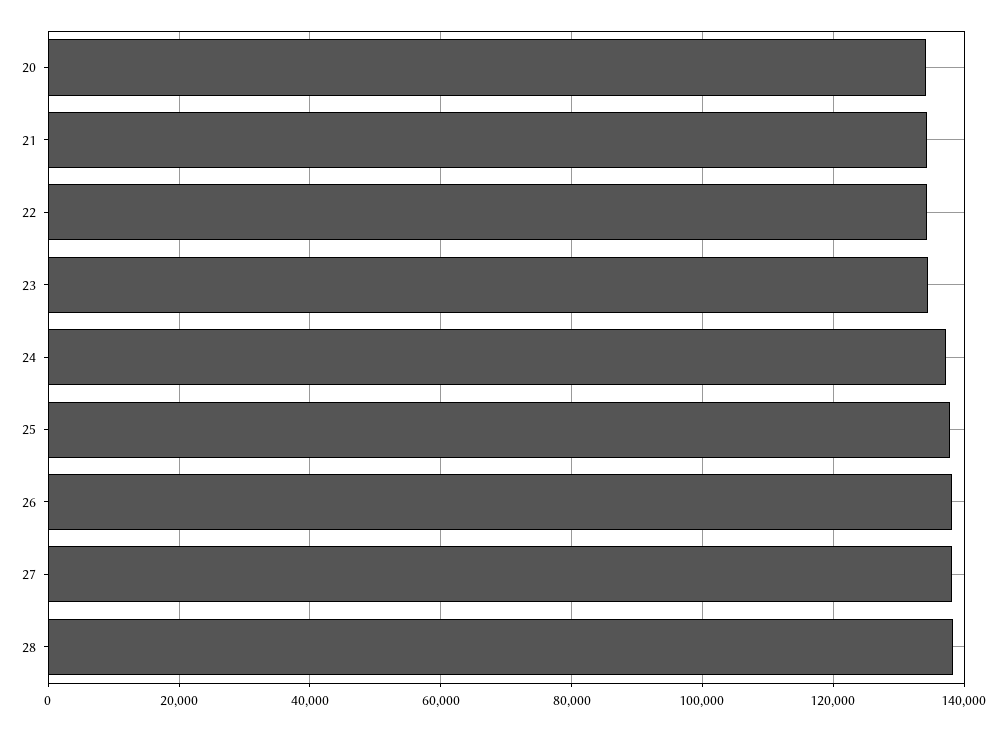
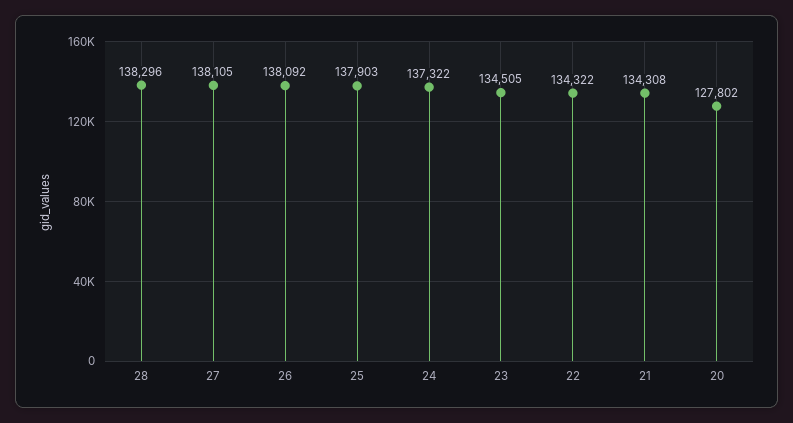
  {
-   "20": 134000,
+   "20": 127802,
    "21": 134308,
    "22": 134322,
    "23": 134505,
    "24": 137322,
    "25": 137903,
    "26": 138092,
    "27": 138105,
    "28": 138296
  }

